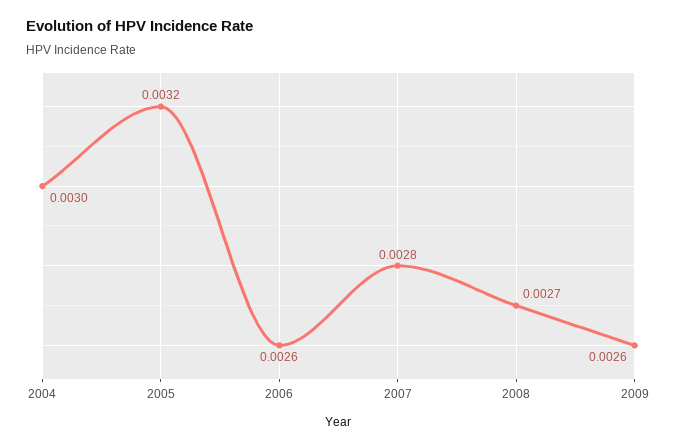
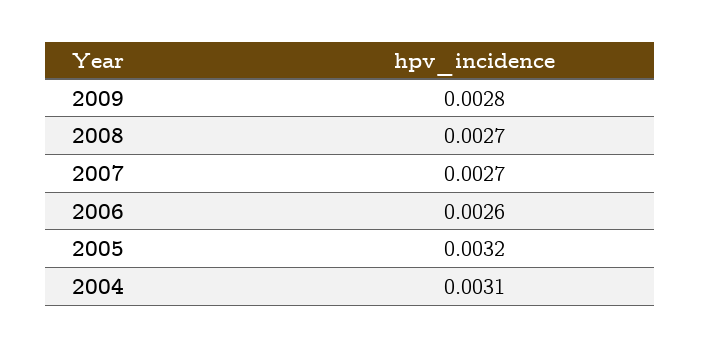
  {
-   "2004": 0.003,
+   "2004": 0.0031,
    "2005": 0.0032,
    "2006": 0.0026,
-   "2007": 0.0028,
+   "2007": 0.0027,
    "2008": 0.0027,
-   "2009": 0.0026
+   "2009": 0.0028
  }

